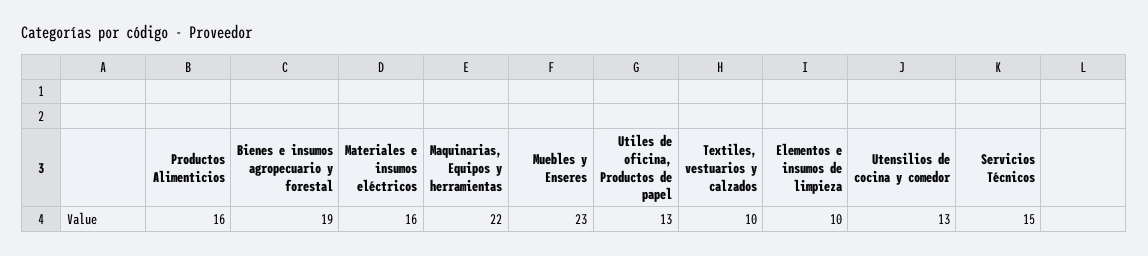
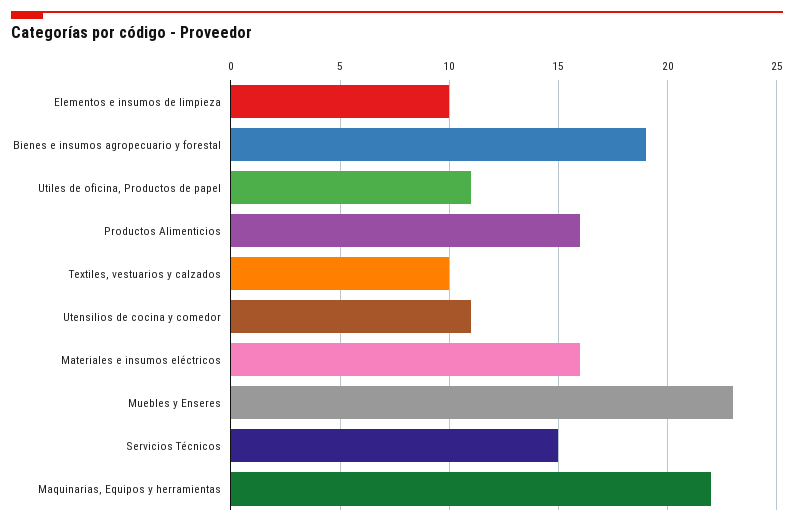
  {
    "Productos Alimenticios": 16,
    "Bienes e insumos agropecuario y forestal": 19,
    "Materiales e insumos eléctricos": 16,
    "Maquinarias, Equipos y herramientas": 22,
    "Muebles y Enseres": 23,
-   "Utiles de oficina, Productos de papel": 13,
+   "Utiles de oficina, Productos de papel": 11,
    "Textiles, vestuarios y calzados": 10,
    "Elementos e insumos de limpieza": 10,
-   "Utensilios de cocina y comedor": 13,
+   "Utensilios de cocina y comedor": 11,
    "Servicios Técnicos": 15
  }

